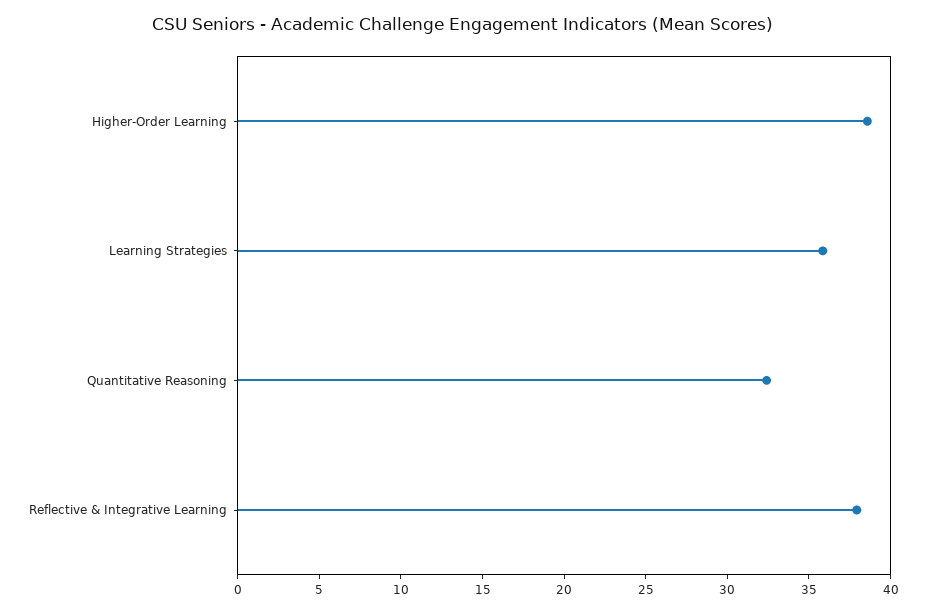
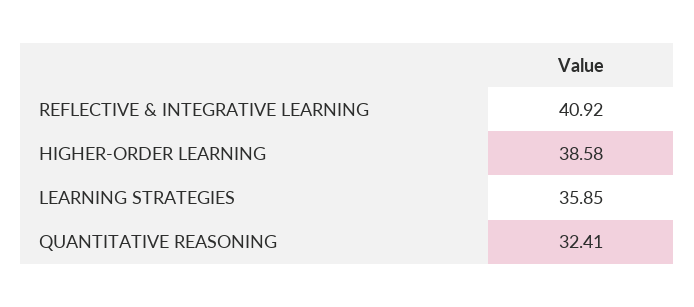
  {
    "Higher-Order Learning": 38.58,
    "Learning Strategies": 35.85,
    "Quantitative Reasoning": 32.41,
-   "Reflective & Integrative Learning": 38
+   "Reflective & Integrative Learning": 40.92
  }

